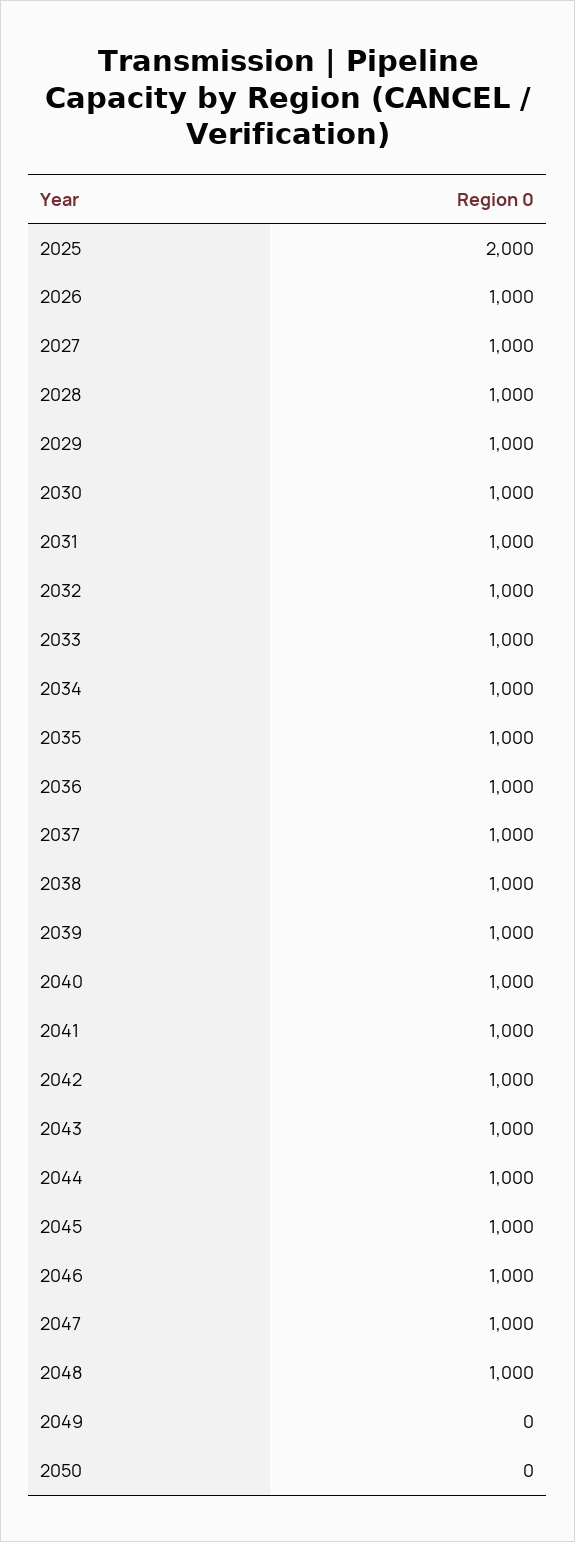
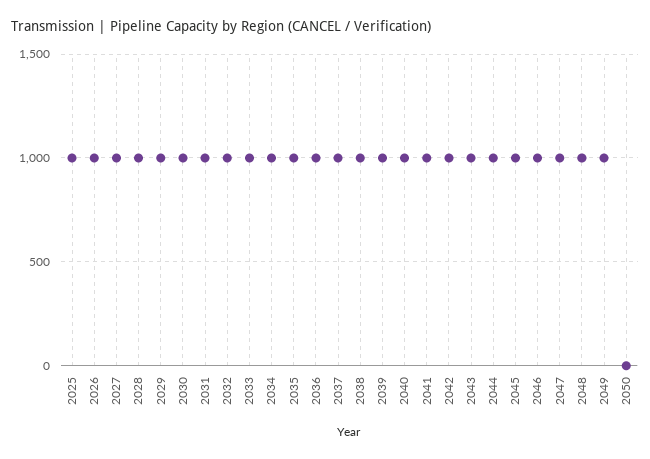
  {
-   "2025": 2000,
+   "2025": 1000,
    "2026": 1000,
    "2027": 1000,
    "2028": 1000,
    "2029": 1000,
    "2030": 1000,
    "2031": 1000,
    "2032": 1000,
    "2033": 1000,
    "2034": 1000,
    "2035": 1000,
    "2036": 1000,
    "2037": 1000,
    "2038": 1000,
    "2039": 1000,
    "2040": 1000,
    "2041": 1000,
    "2042": 1000,
    "2043": 1000,
    "2044": 1000,
    "2045": 1000,
    "2046": 1000,
    "2047": 1000,
    "2048": 1000,
-   "2049": 0,
+   "2049": 1000,
    "2050": 0
  }

